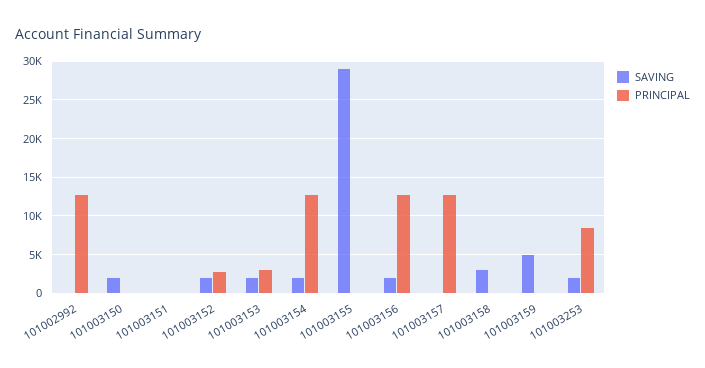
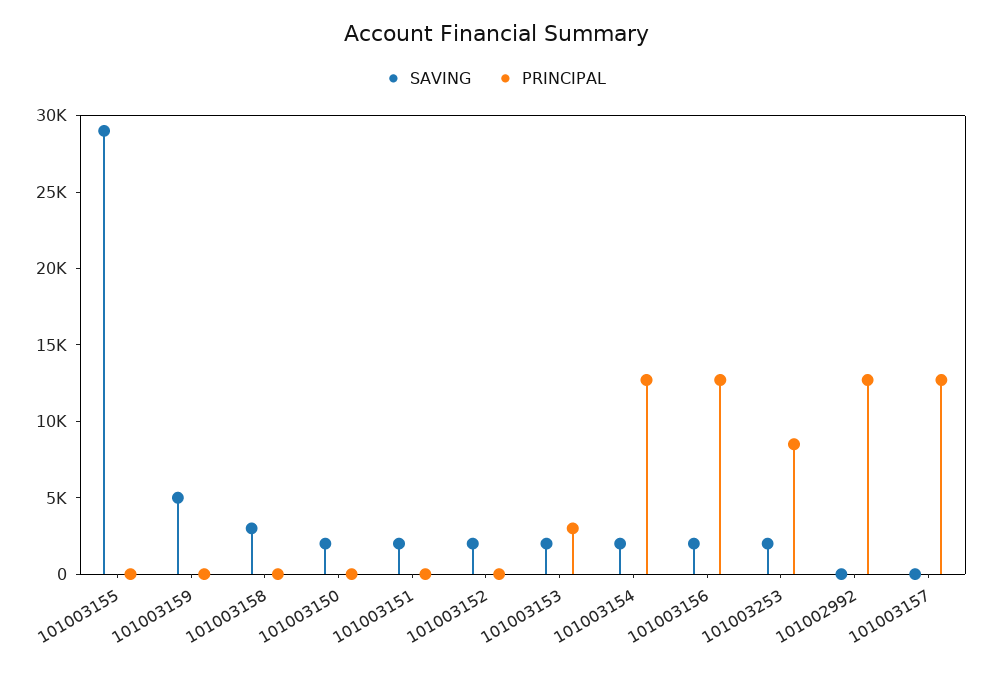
  {
    "SAVING": {
      "101002992": 0,
      "101003150": 2000,
-     "101003151": 0,
+     "101003151": 2000,
      "101003152": 2000,
      "101003153": 2000,
      "101003154": 2000,
      "101003155": 29000,
      "101003156": 2000,
      "101003157": 0,
      "101003158": 3000,
      "101003159": 5000,
      "101003253": 2000
    },
    "PRINCIPAL": {
      "101002992": 13000,
      "101003150": 0,
      "101003151": 0,
-     "101003152": 3000,
+     "101003152": 0,
      "101003153": 3000,
      "101003154": 13000,
      "101003155": 0,
      "101003156": 13000,
      "101003157": 13000,
      "101003158": 0,
      "101003159": 0,
      "101003253": 9000
    }
  }

